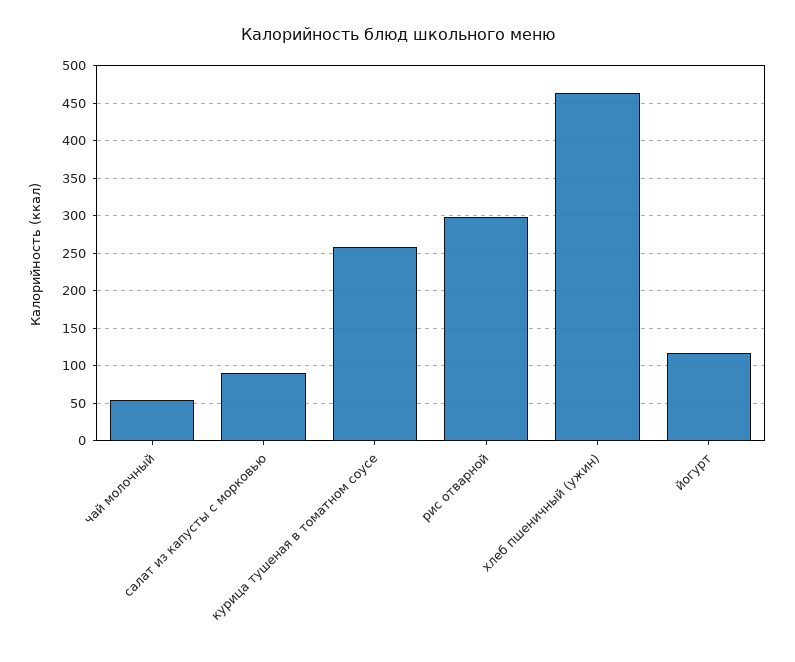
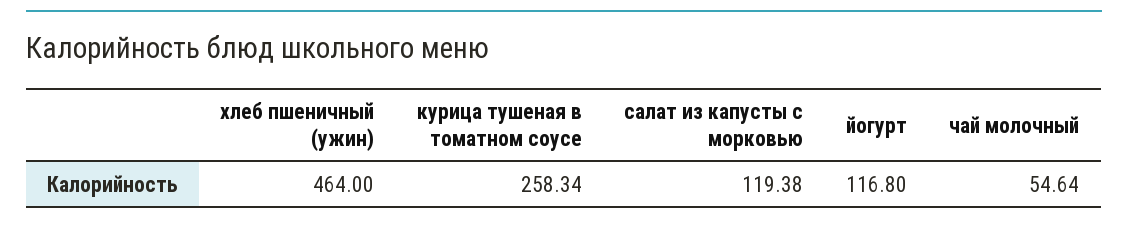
  {
    "чай молочный": 54.64,
-   "салат из капусты с морковью": 90,
+   "салат из капусты с морковью": 119.38,
    "курица тушеная в томатном соусе": 258.34,
-   "рис отварной": 300,
    "хлеб пшеничный (ужин)": 464,
    "йогурт": 116.8
  }

